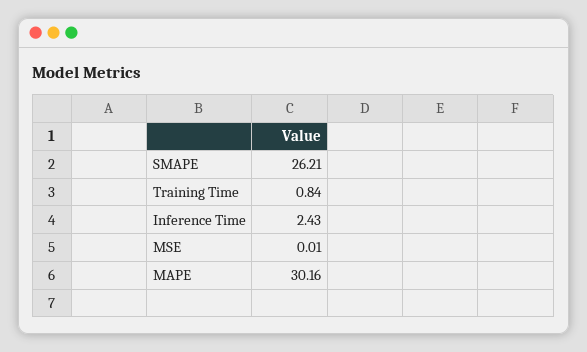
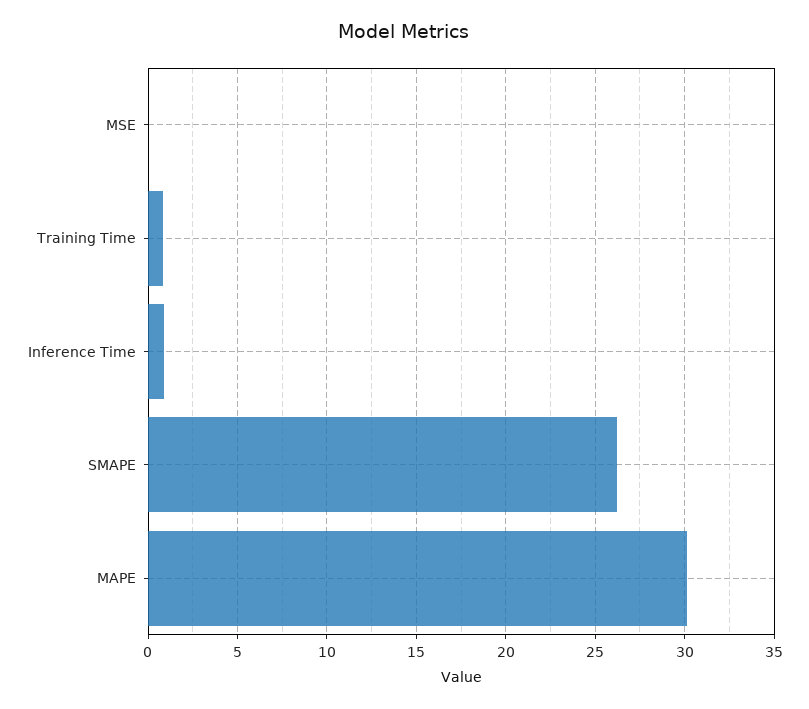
  {
    "SMAPE": 26.21,
    "Training Time": 0.84,
-   "Inference Time": 2.43,
+   "Inference Time": 1,
    "MSE": 0.01,
    "MAPE": 30.16
  }

